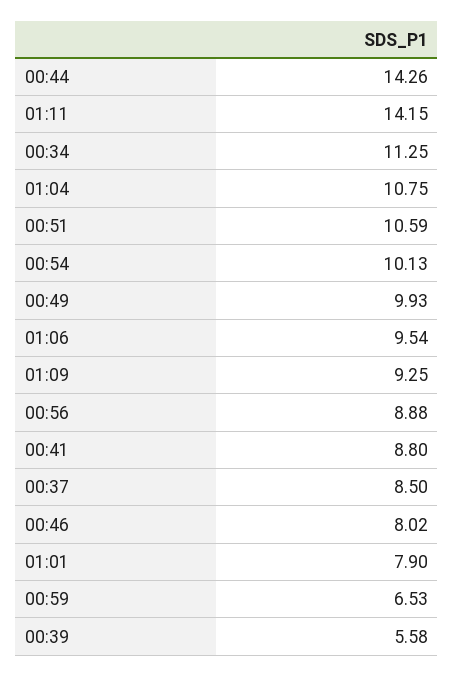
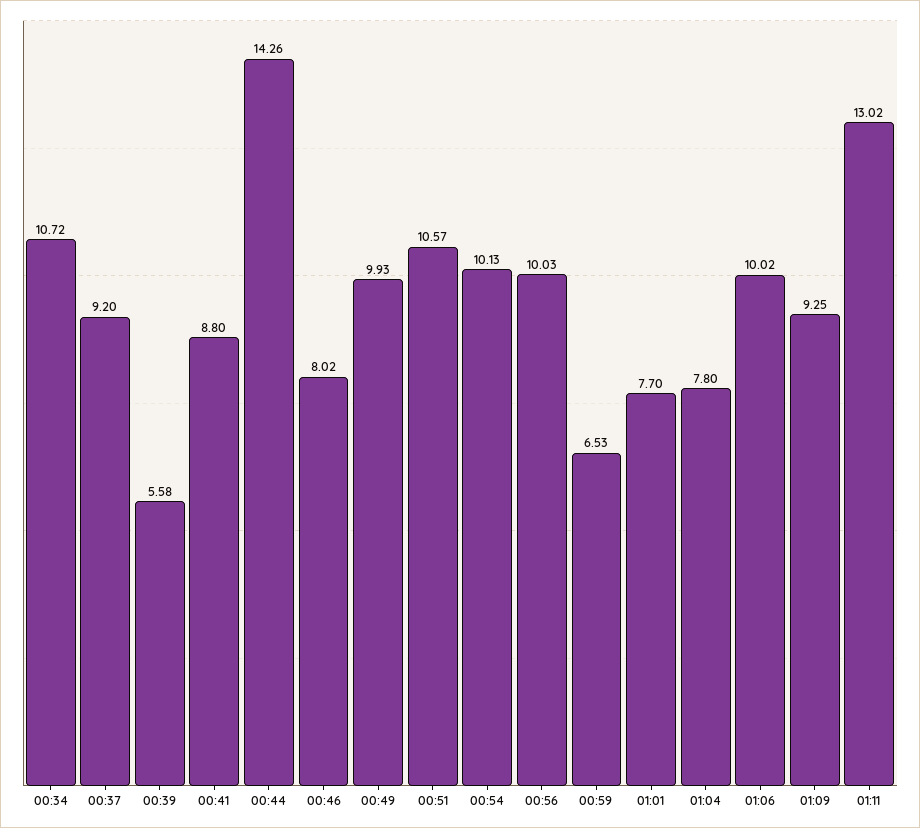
  {
    "00:44": 14.26,
-   "01:11": 14.15,
+   "01:11": 13.02,
-   "00:34": 11.25,
+   "00:34": 10.72,
-   "01:04": 10.75,
+   "01:04": 7.8,
-   "00:51": 10.59,
+   "00:51": 10.57,
    "00:54": 10.13,
    "00:49": 9.93,
-   "01:06": 9.54,
+   "01:06": 10.02,
    "01:09": 9.25,
-   "00:56": 8.88,
+   "00:56": 10.03,
    "00:41": 8.8,
-   "00:37": 8.5,
+   "00:37": 9.2,
    "00:46": 8.02,
-   "01:01": 7.9,
+   "01:01": 7.7,
    "00:59": 6.53,
    "00:39": 5.58
  }

